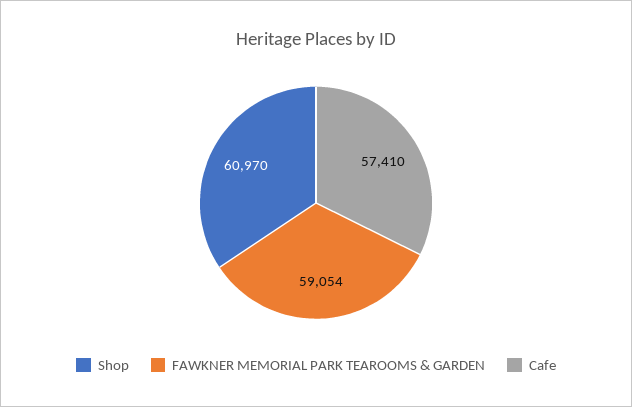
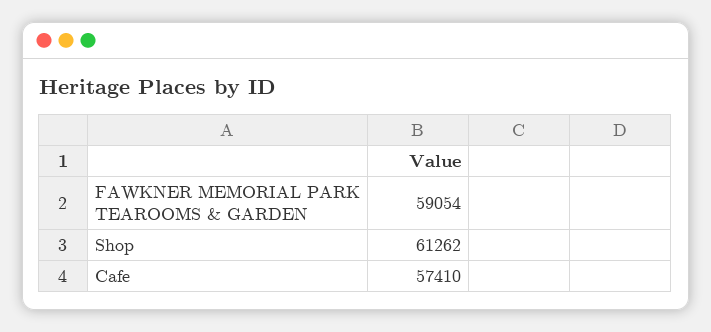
  {
-   "Shop": 60970,
+   "Shop": 61262,
    "FAWKNER MEMORIAL PARK TEAROOMS & GARDEN": 59054,
    "Cafe": 57410
  }

